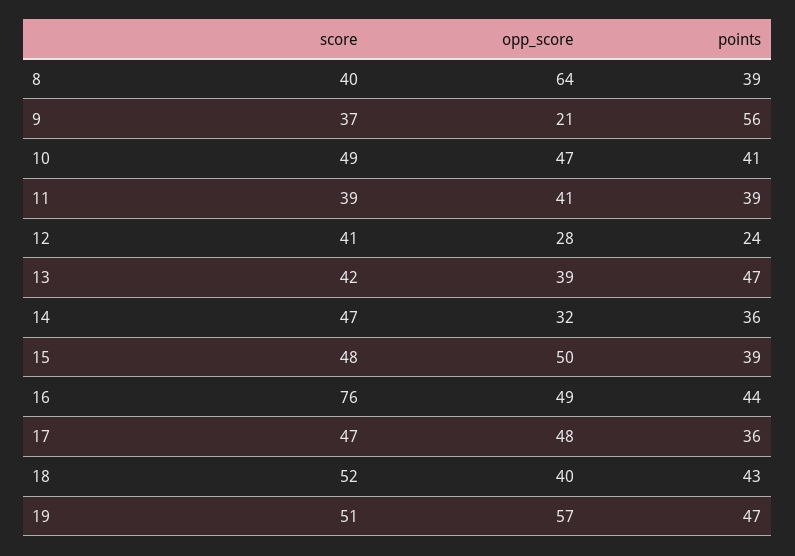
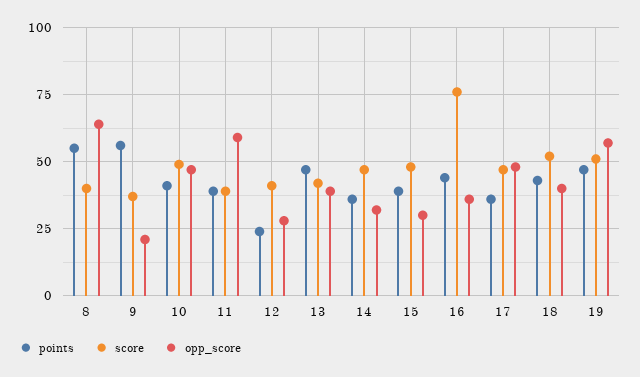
  {
    "score": {
      "8": 40,
      "9": 37,
      "10": 49,
      "11": 39,
      "12": 41,
      "13": 42,
      "14": 47,
      "15": 48,
      "16": 76,
      "17": 47,
      "18": 52,
      "19": 51
    },
    "opp_score": {
      "8": 64,
      "9": 21,
      "10": 47,
-     "11": 41,
+     "11": 60,
      "12": 28,
      "13": 39,
      "14": 32,
-     "15": 50,
+     "15": 30,
-     "16": 49,
+     "16": 35,
      "17": 48,
      "18": 40,
      "19": 57
    },
    "points": {
-     "8": 39,
+     "8": 55,
      "9": 56,
      "10": 41,
      "11": 39,
      "12": 24,
      "13": 47,
      "14": 36,
      "15": 39,
      "16": 44,
      "17": 36,
      "18": 43,
      "19": 47
    }
  }

